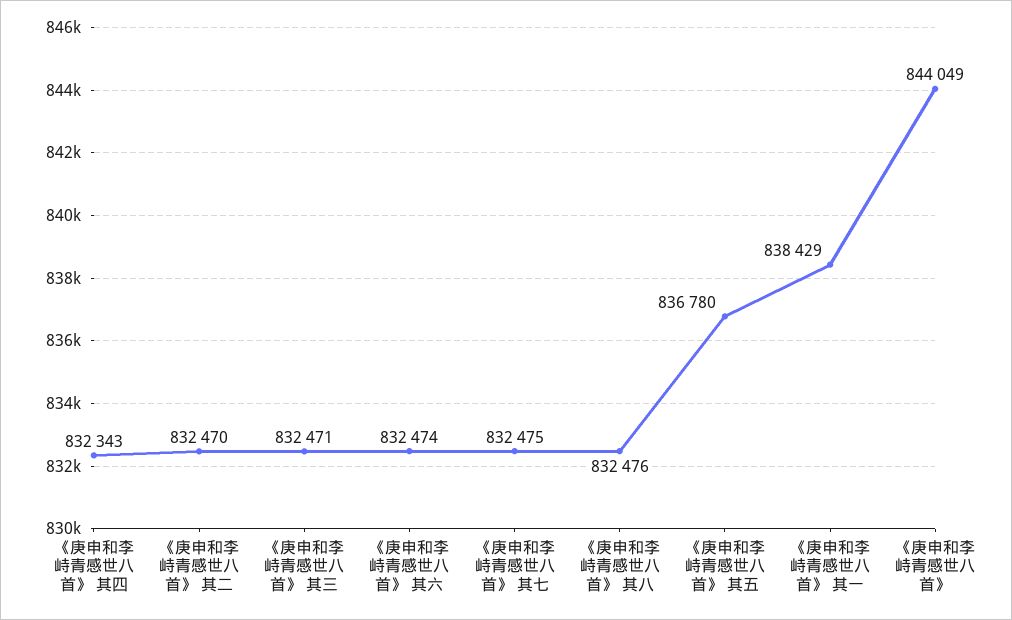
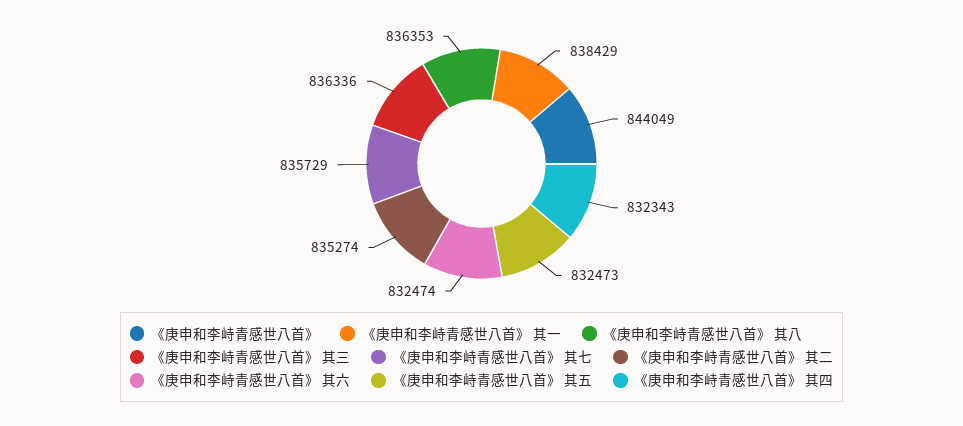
  {
    "《庚申和李峙青感世八首》 其四": 832343,
-   "《庚申和李峙青感世八首》 其二": 832470,
+   "《庚申和李峙青感世八首》 其二": 835274,
-   "《庚申和李峙青感世八首》 其三": 832471,
+   "《庚申和李峙青感世八首》 其三": 836336,
    "《庚申和李峙青感世八首》 其六": 832474,
-   "《庚申和李峙青感世八首》 其七": 832475,
+   "《庚申和李峙青感世八首》 其七": 835729,
-   "《庚申和李峙青感世八首》 其八": 832476,
+   "《庚申和李峙青感世八首》 其八": 836353,
-   "《庚申和李峙青感世八首》 其五": 836780,
+   "《庚申和李峙青感世八首》 其五": 832473,
    "《庚申和李峙青感世八首》 其一": 838429,
    "《庚申和李峙青感世八首》": 844049
  }

